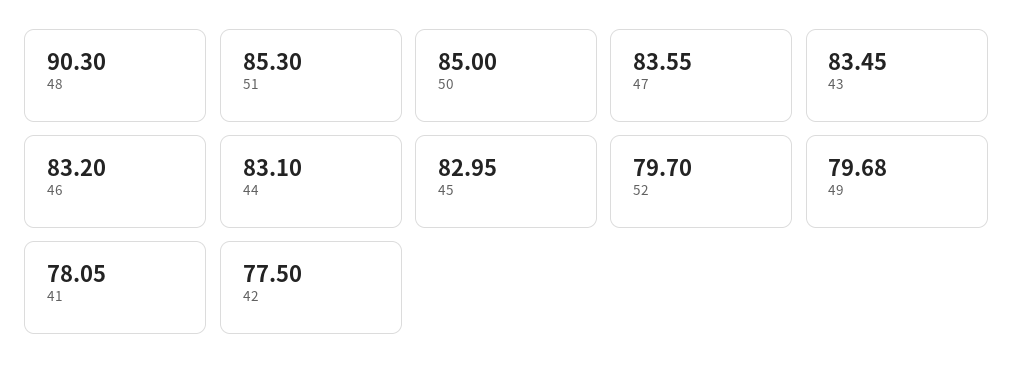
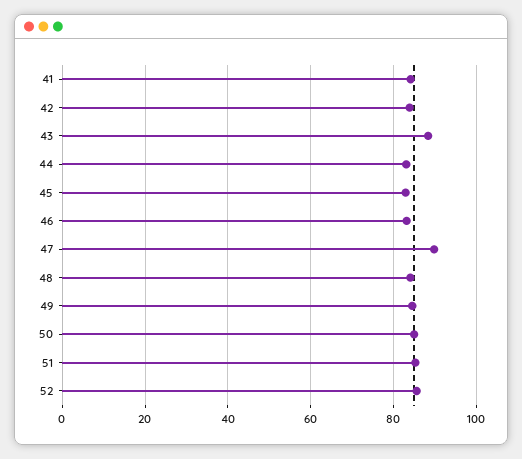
  {
-   "48": 90.3,
+   "48": 84,
    "51": 85.3,
    "50": 85,
-   "47": 83.55,
+   "47": 90,
-   "43": 83.45,
+   "43": 88,
    "46": 83.2,
    "44": 83.1,
    "45": 82.95,
-   "52": 79.7,
+   "52": 86,
-   "49": 79.68,
+   "49": 84,
-   "41": 78.05,
+   "41": 84,
-   "42": 77.5
+   "42": 84
  }

